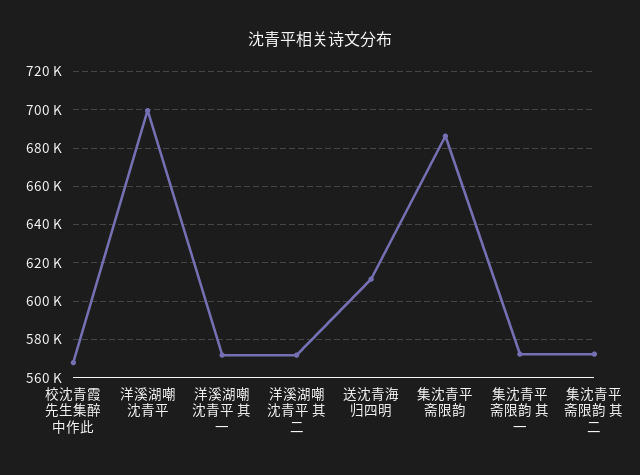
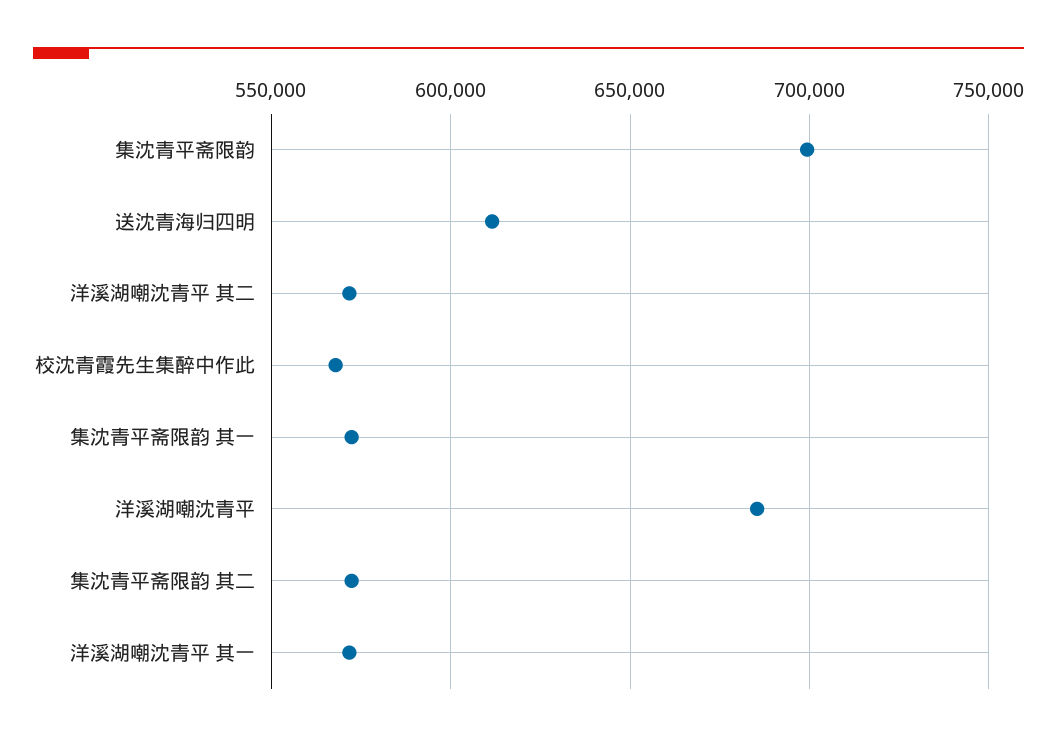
  {
    "校沈青霞先生集醉中作此": 570000,
-   "洋溪湖嘲沈青平": 700000,
+   "洋溪湖嘲沈青平": 685000,
    "洋溪湖嘲沈青平 其一": 570000,
    "洋溪湖嘲沈青平 其二": 570000,
    "送沈青海归四明": 610000,
-   "集沈青平斋限韵": 685000,
+   "集沈青平斋限韵": 700000,
    "集沈青平斋限韵 其一": 570000,
    "集沈青平斋限韵 其二": 570000
  }

